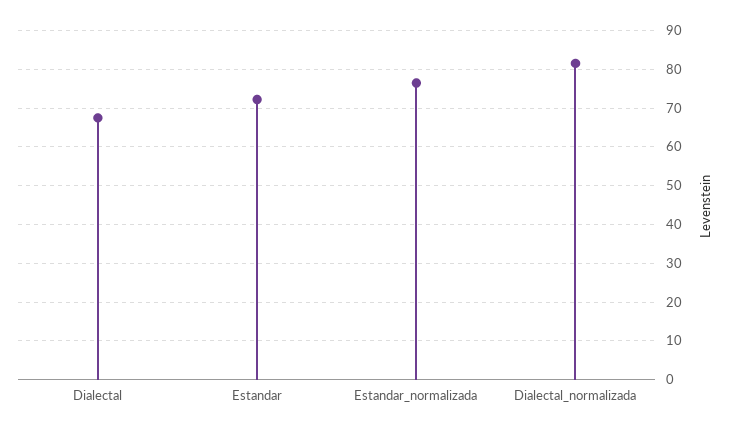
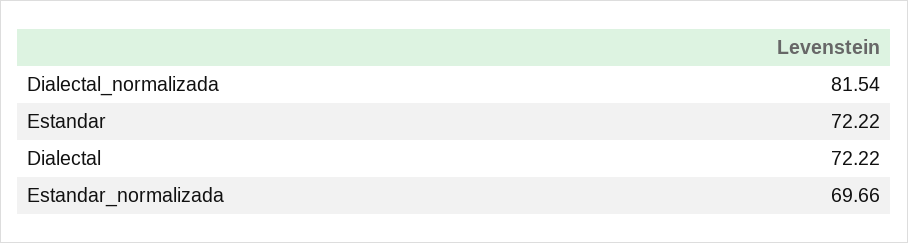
  {
-   "Dialectal": 68,
+   "Dialectal": 72.22,
    "Estandar": 72.22,
-   "Estandar_normalizada": 76,
+   "Estandar_normalizada": 69.66,
    "Dialectal_normalizada": 81.54
  }

